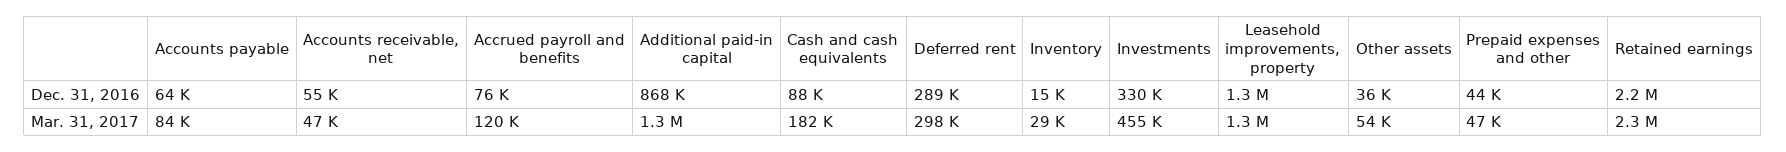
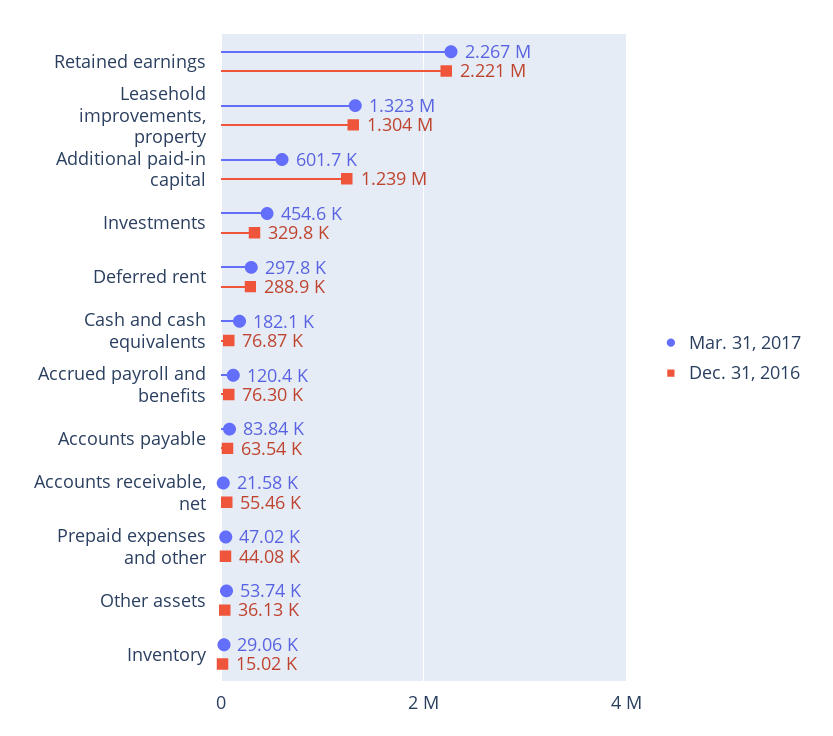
  {
    "Dec. 31, 2016": {
      "Accounts payable": 63540,
      "Accounts receivable, net": 55460,
      "Accrued payroll and benefits": 76300,
-     "Additional paid-in capital": 868000,
+     "Additional paid-in capital": 1239000,
-     "Cash and cash equivalents": 88000,
+     "Cash and cash equivalents": 76870,
      "Deferred rent": 288900,
      "Inventory": 15020,
      "Investments": 329800,
      "Leasehold improvements, property": 1304000,
      "Other assets": 36130,
      "Prepaid expenses and other": 44080,
      "Retained earnings": 2221000
    },
    "Mar. 31, 2017": {
      "Accounts payable": 83840,
-     "Accounts receivable, net": 47000,
+     "Accounts receivable, net": 21580,
      "Accrued payroll and benefits": 120400,
-     "Additional paid-in capital": 1300000,
+     "Additional paid-in capital": 601700,
      "Cash and cash equivalents": 182100,
      "Deferred rent": 297800,
      "Inventory": 29060,
      "Investments": 454600,
      "Leasehold improvements, property": 1323000,
      "Other assets": 53740,
      "Prepaid expenses and other": 47020,
      "Retained earnings": 2267000
    }
  }

